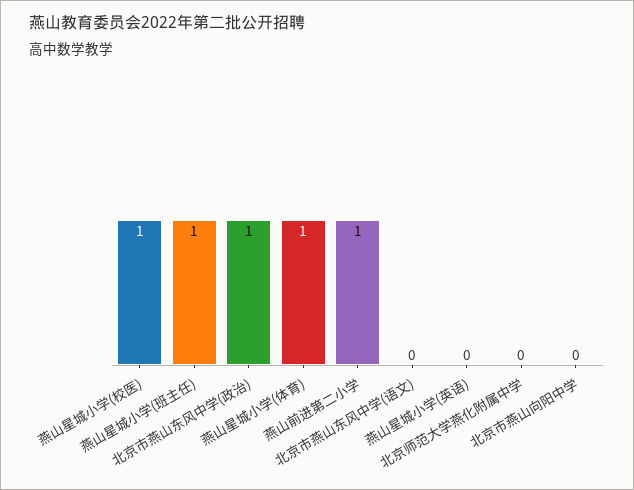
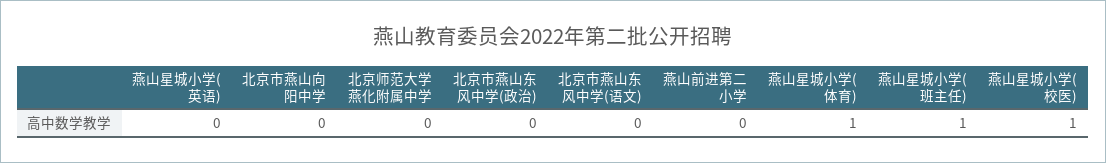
  {
    "燕山星城小学(校医)": 1,
    "燕山星城小学(班主任)": 1,
-   "北京市燕山东风中学(政治)": 1,
+   "北京市燕山东风中学(政治)": 0,
    "燕山星城小学(体育)": 1,
-   "燕山前进第二小学": 1,
+   "燕山前进第二小学": 0,
    "北京市燕山东风中学(语文)": 0,
    "燕山星城小学(英语)": 0,
    "北京师范大学燕化附属中学": 0,
    "北京市燕山向阳中学": 0
  }

